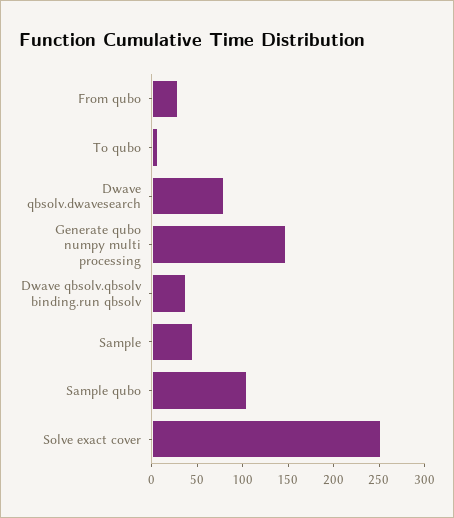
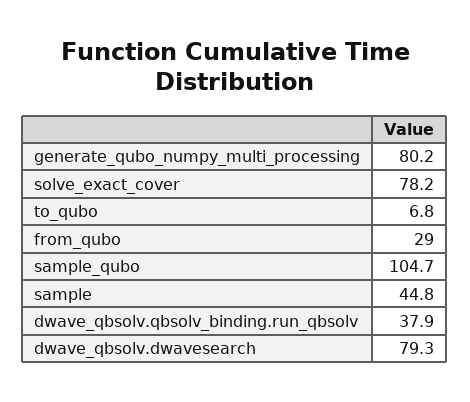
  {
    "From qubo": 29,
    "To qubo": 6.8,
    "Dwave qbsolv.dwavesearch": 79.3,
-   "Generate qubo numpy multi processing": 150,
+   "Generate qubo numpy multi processing": 80.2,
    "Dwave qbsolv.qbsolv binding.run qbsolv": 37.9,
    "Sample": 44.8,
    "Sample qubo": 104.7,
-   "Solve exact cover": 250
+   "Solve exact cover": 78.2
  }

